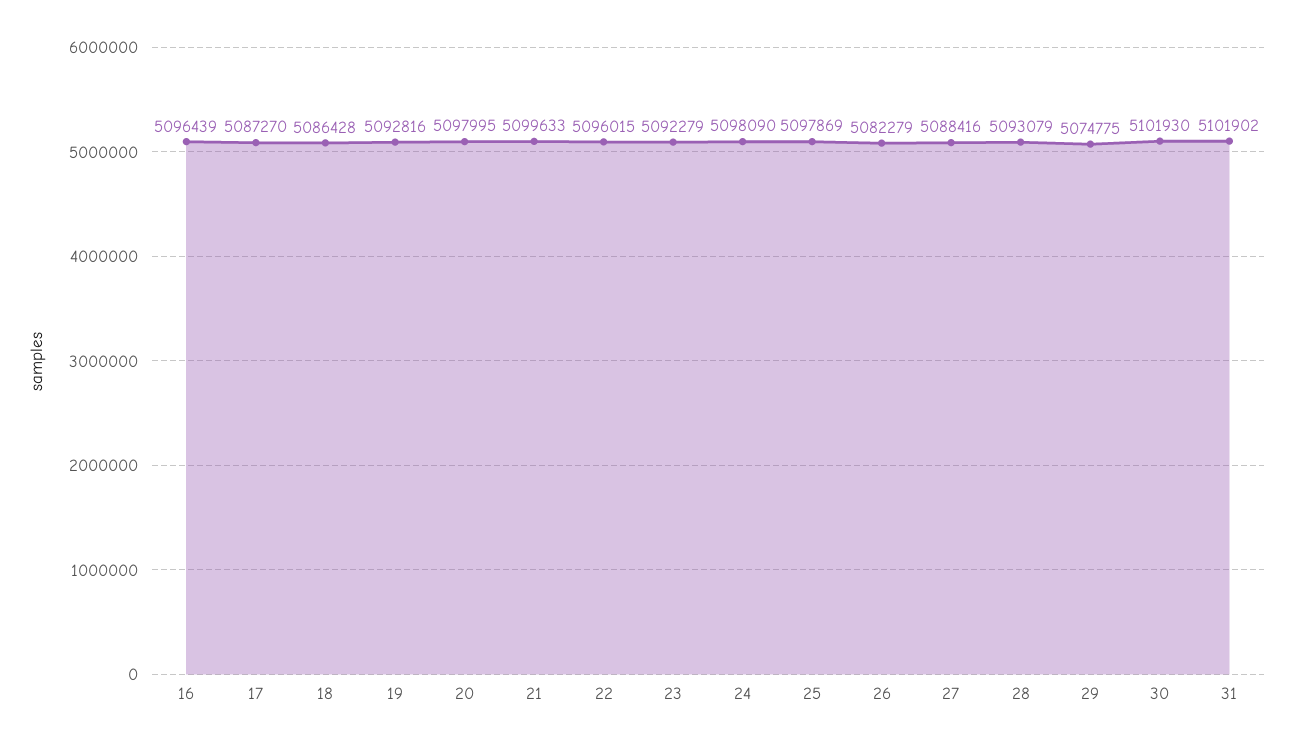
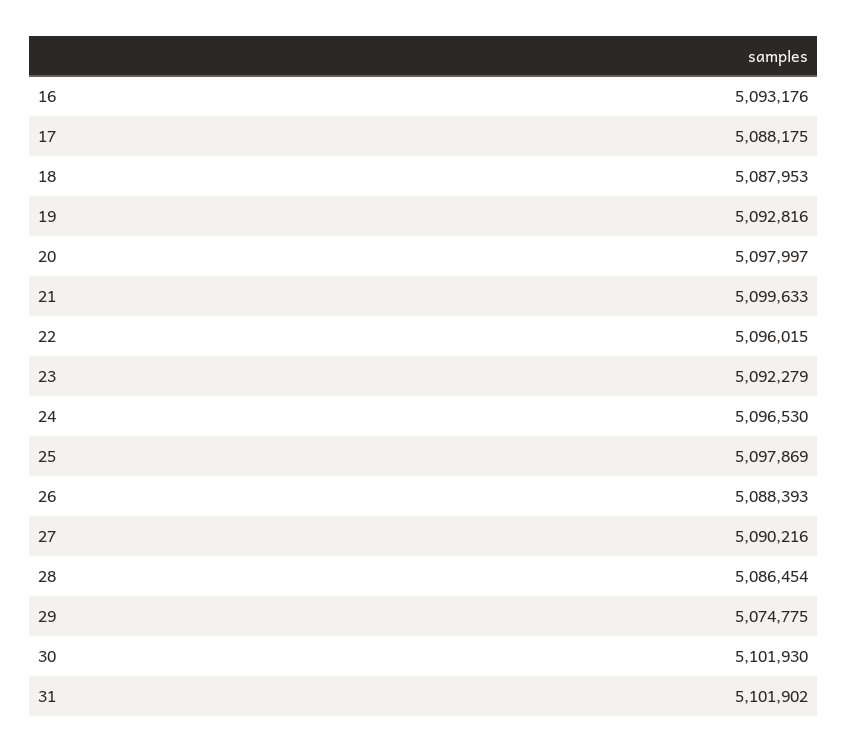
  {
-   "16": 5096439,
+   "16": 5093176,
-   "17": 5087270,
+   "17": 5088175,
-   "18": 5086428,
+   "18": 5087953,
    "19": 5092816,
-   "20": 5097995,
+   "20": 5097997,
    "21": 5099633,
    "22": 5096015,
    "23": 5092279,
-   "24": 5098090,
+   "24": 5096530,
    "25": 5097869,
-   "26": 5082279,
+   "26": 5088393,
-   "27": 5088416,
+   "27": 5090216,
-   "28": 5093079,
+   "28": 5086454,
    "29": 5074775,
    "30": 5101930,
    "31": 5101902
  }

